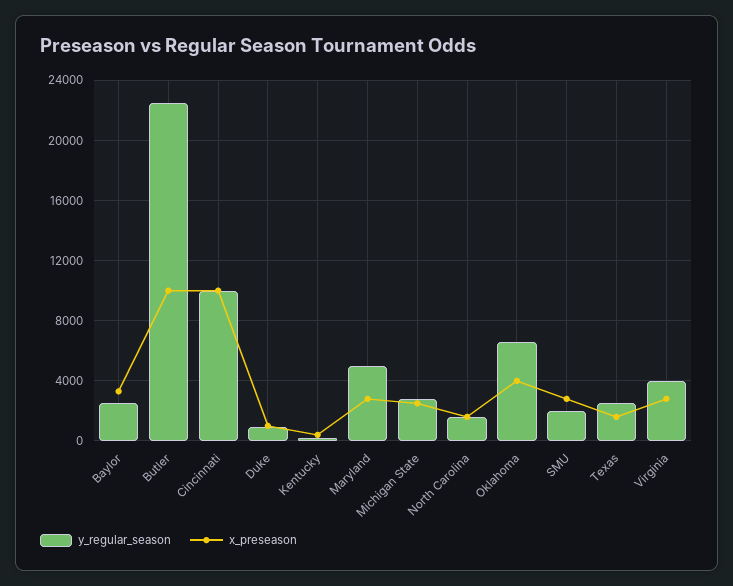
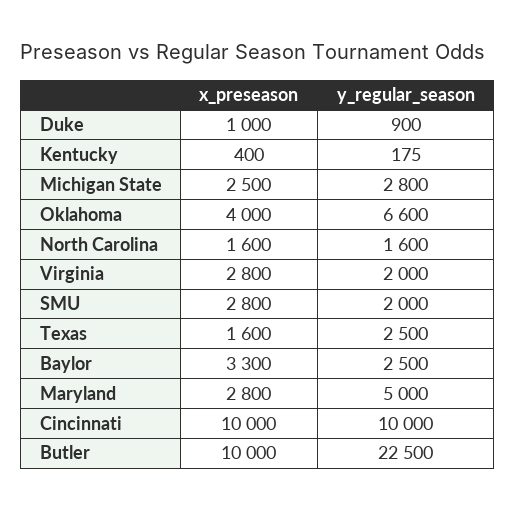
  {
    "y_regular_season": {
      "Baylor": 2500,
      "Butler": 22500,
      "Cincinnati": 10000,
      "Duke": 900,
      "Kentucky": 175,
      "Maryland": 5000,
      "Michigan State": 2800,
      "North Carolina": 1600,
      "Oklahoma": 6600,
      "SMU": 2000,
      "Texas": 2500,
-     "Virginia": 4000
+     "Virginia": 2000
    },
    "x_preseason": {
      "Baylor": 3300,
      "Butler": 10000,
      "Cincinnati": 10000,
      "Duke": 1000,
      "Kentucky": 400,
      "Maryland": 2800,
      "Michigan State": 2500,
      "North Carolina": 1600,
      "Oklahoma": 4000,
      "SMU": 2800,
      "Texas": 1600,
      "Virginia": 2800
    }
  }

